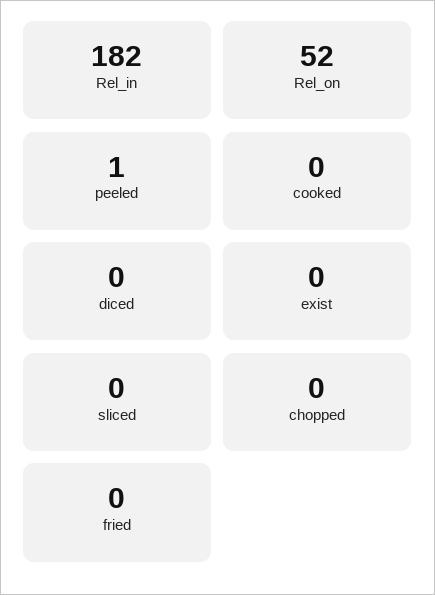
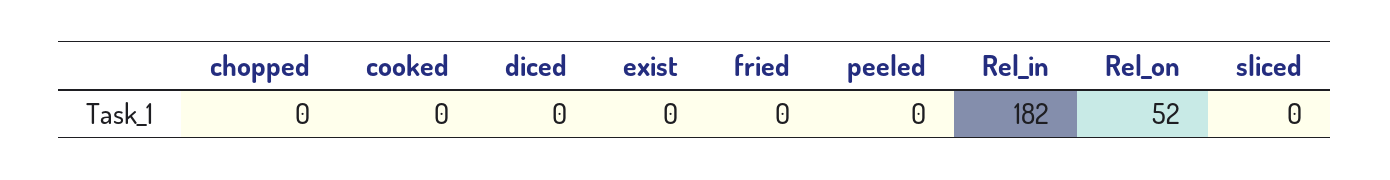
  {
    "Rel_in": 182,
    "Rel_on": 52,
-   "peeled": 1,
+   "peeled": 0,
    "cooked": 0,
    "diced": 0,
    "exist": 0,
    "sliced": 0,
    "chopped": 0,
    "fried": 0
  }

